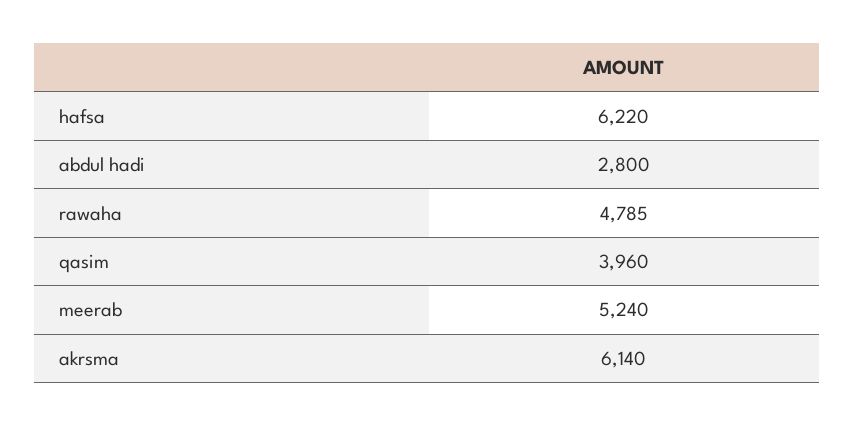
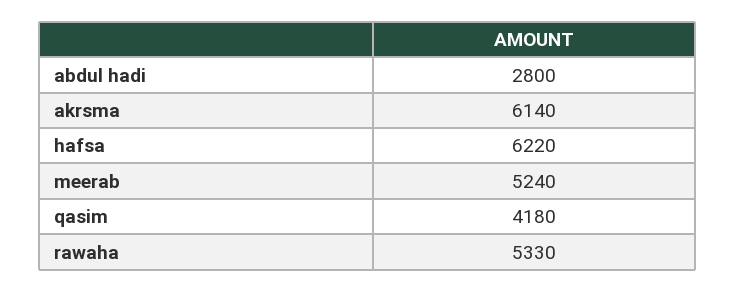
  {
    "hafsa": 6220,
    "abdul hadi": 2800,
-   "rawaha": 4785,
+   "rawaha": 5330,
-   "qasim": 3960,
+   "qasim": 4180,
    "meerab": 5240,
    "akrsma": 6140
  }

